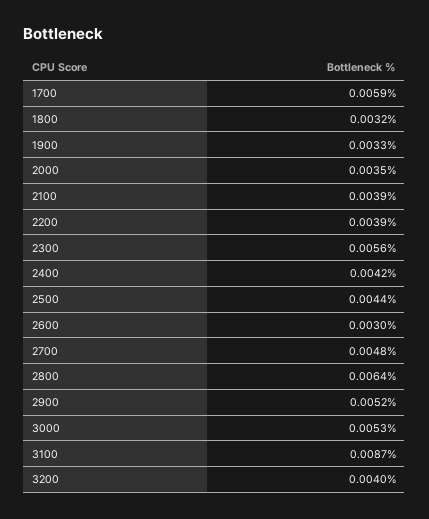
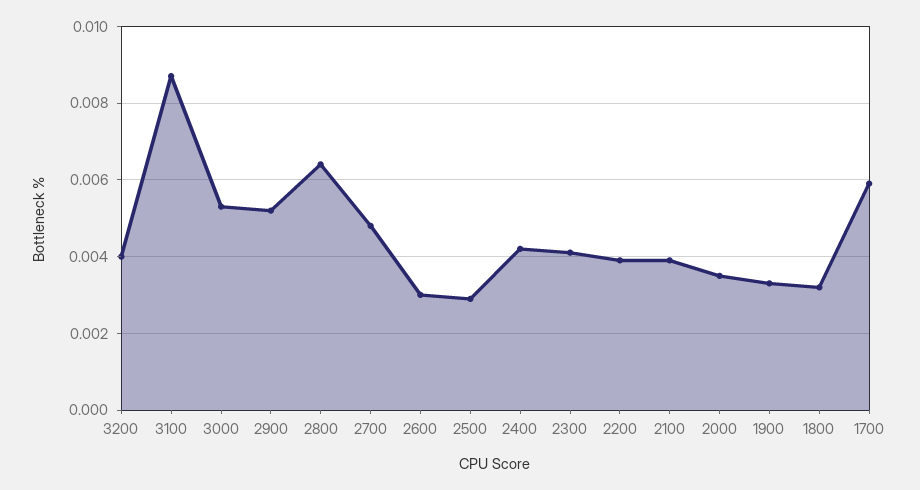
  {
    "1700": 0.0059,
    "1800": 0.0032,
    "1900": 0.0033,
    "2000": 0.0035,
    "2100": 0.0039,
    "2200": 0.0039,
-   "2300": 0.0056,
+   "2300": 0.004,
    "2400": 0.0042,
-   "2500": 0.0044,
+   "2500": 0.003,
    "2600": 0.003,
    "2700": 0.0048,
    "2800": 0.0064,
    "2900": 0.0052,
    "3000": 0.0053,
    "3100": 0.0087,
    "3200": 0.004
  }

